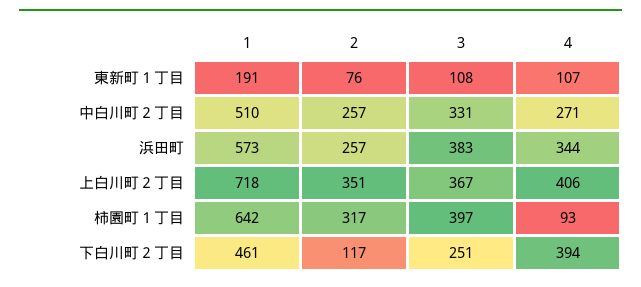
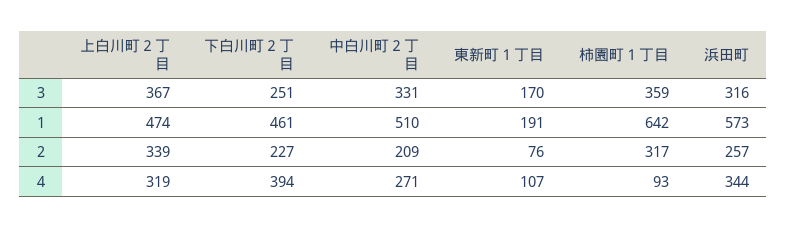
  {
    "1": {
      "東新町１丁目": 191,
      "中白川町２丁目": 510,
      "浜田町": 573,
-     "上白川町２丁目": 718,
+     "上白川町２丁目": 474,
      "柿園町１丁目": 642,
      "下白川町２丁目": 461
    },
    "2": {
      "東新町１丁目": 76,
-     "中白川町２丁目": 257,
+     "中白川町２丁目": 209,
      "浜田町": 257,
-     "上白川町２丁目": 351,
+     "上白川町２丁目": 339,
      "柿園町１丁目": 317,
-     "下白川町２丁目": 117
+     "下白川町２丁目": 227
    },
    "3": {
-     "東新町１丁目": 108,
+     "東新町１丁目": 170,
      "中白川町２丁目": 331,
-     "浜田町": 383,
+     "浜田町": 316,
      "上白川町２丁目": 367,
-     "柿園町１丁目": 397,
+     "柿園町１丁目": 359,
      "下白川町２丁目": 251
    },
    "4": {
      "東新町１丁目": 107,
      "中白川町２丁目": 271,
      "浜田町": 344,
-     "上白川町２丁目": 406,
+     "上白川町２丁目": 319,
      "柿園町１丁目": 93,
      "下白川町２丁目": 394
    }
  }

